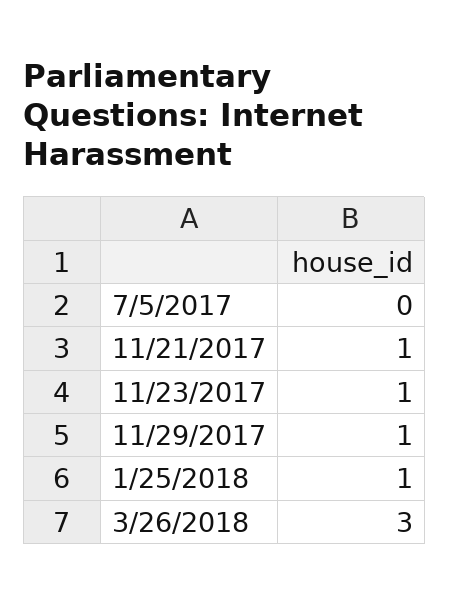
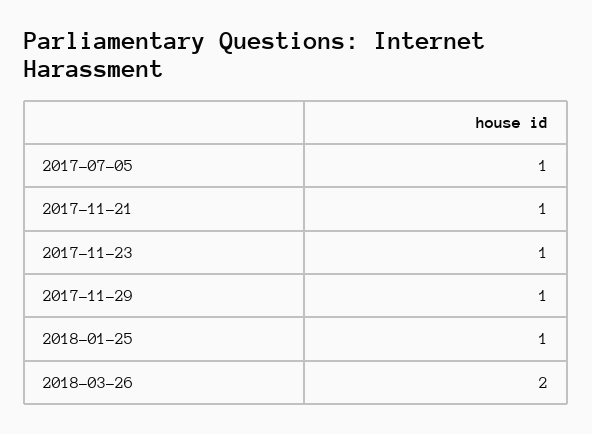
  {
-   "7/5/2017": 0,
+   "7/5/2017": 1,
    "11/21/2017": 1,
    "11/23/2017": 1,
    "11/29/2017": 1,
    "1/25/2018": 1,
-   "3/26/2018": 3
+   "3/26/2018": 2
  }

